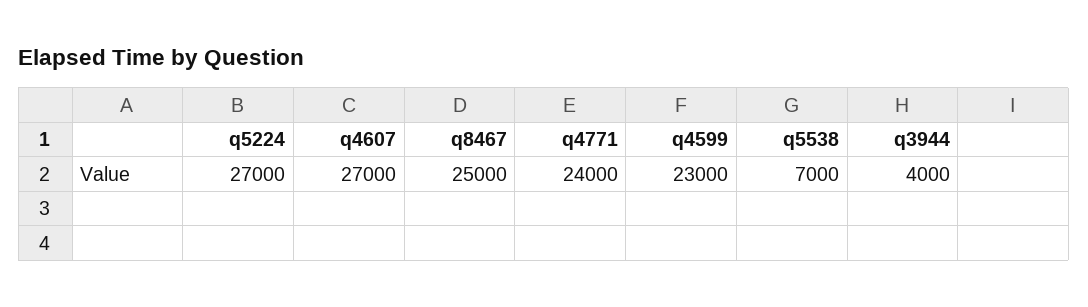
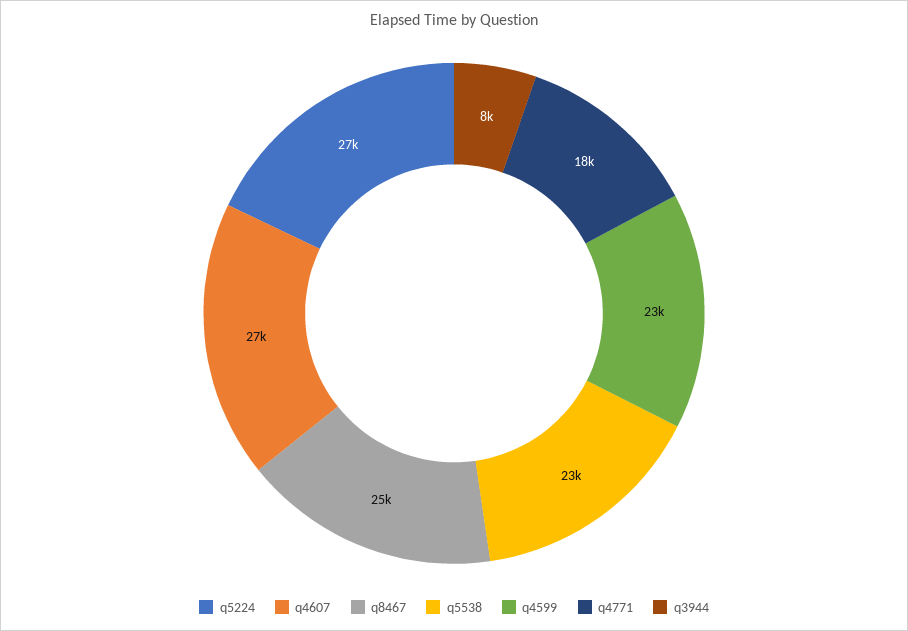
  {
    "q5224": 27000,
    "q4607": 27000,
    "q8467": 25000,
-   "q4771": 24000,
+   "q4771": 18000,
    "q4599": 23000,
-   "q5538": 7000,
+   "q5538": 23000,
-   "q3944": 4000
+   "q3944": 8000
  }

